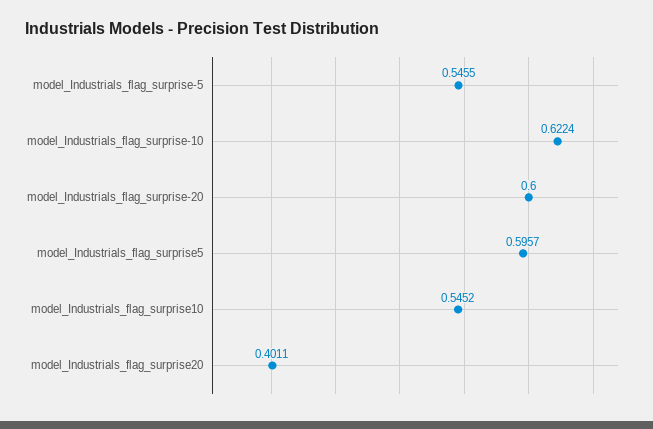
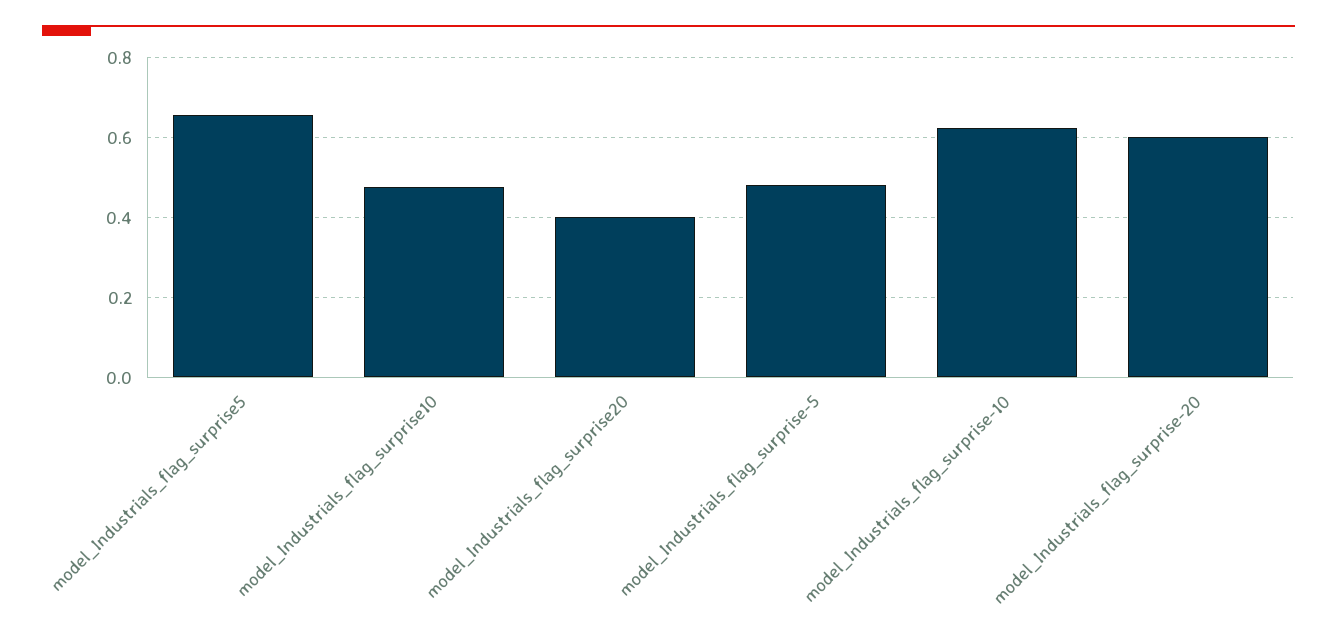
  {
-   "model_Industrials_flag_surprise-5": 0.5455,
+   "model_Industrials_flag_surprise-5": 0.48,
    "model_Industrials_flag_surprise-10": 0.6224,
    "model_Industrials_flag_surprise-20": 0.6,
-   "model_Industrials_flag_surprise5": 0.5957,
+   "model_Industrials_flag_surprise5": 0.66,
-   "model_Industrials_flag_surprise10": 0.5452,
+   "model_Industrials_flag_surprise10": 0.48,
    "model_Industrials_flag_surprise20": 0.4011
  }

